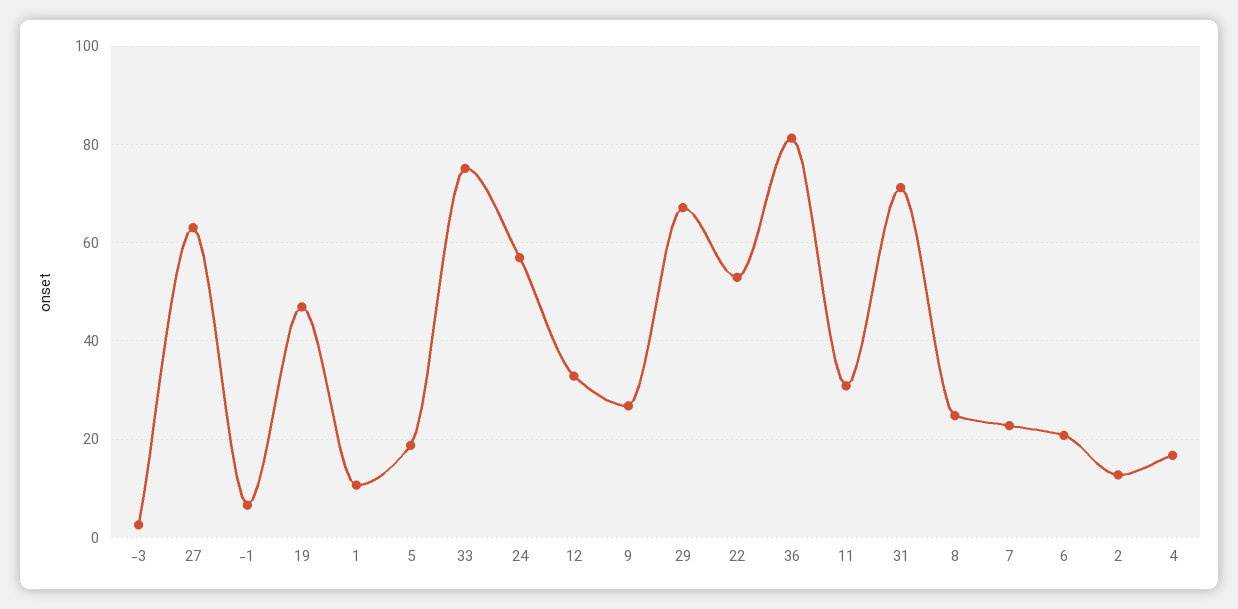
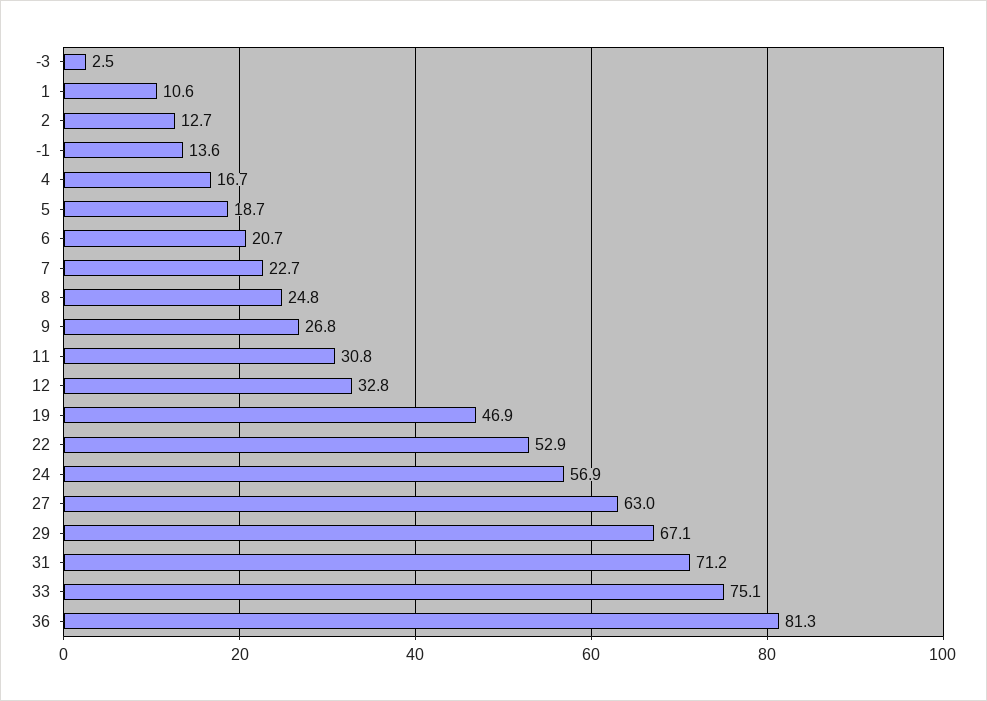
  {
    "-3": 2.5,
    "27": 63,
-   "-1": 6,
+   "-1": 13.6,
    "19": 46.9,
    "1": 10.6,
    "5": 18.7,
    "33": 75.1,
    "24": 56.9,
    "12": 32.8,
    "9": 26.8,
    "29": 67.1,
    "22": 52.9,
    "36": 81.3,
    "11": 30.8,
    "31": 71.2,
    "8": 24.8,
    "7": 22.7,
    "6": 20.7,
    "2": 12.7,
    "4": 16.7
  }

